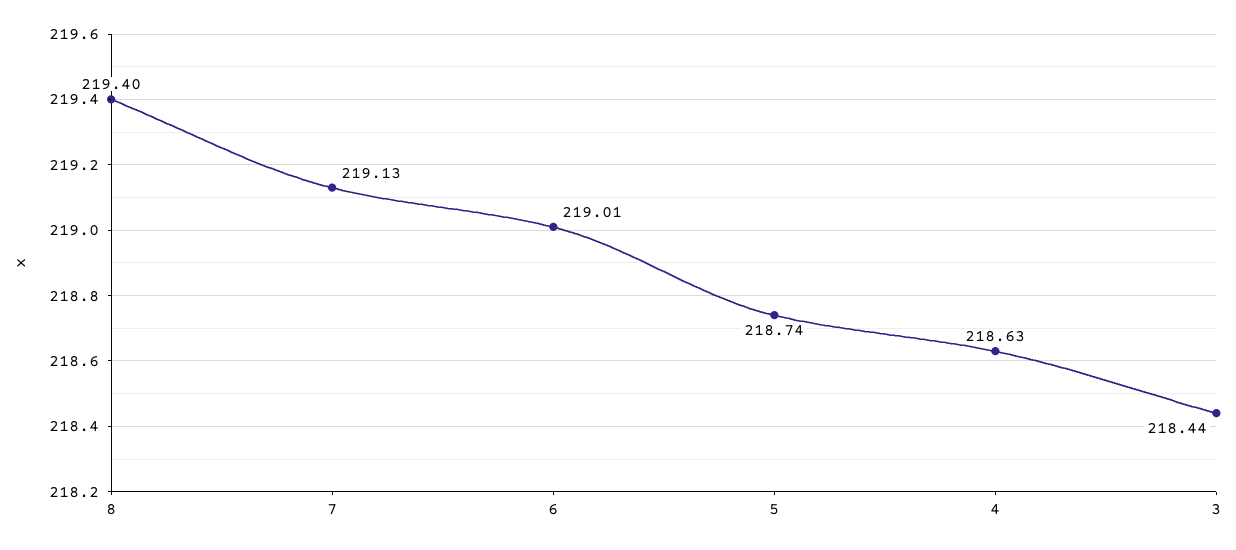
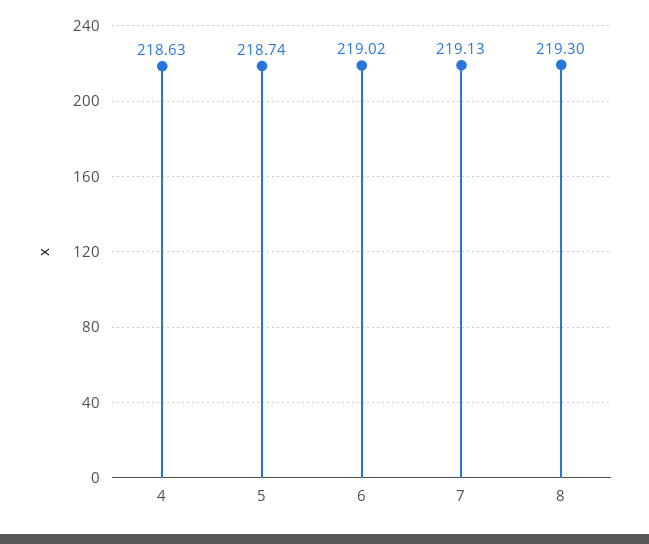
  {
-   "8": 219.4,
+   "8": 219.3,
    "7": 219.13,
-   "6": 219.01,
+   "6": 219.02,
    "5": 218.74,
-   "4": 218.63,
+   "4": 218.63
-   "3": 218.44
  }

